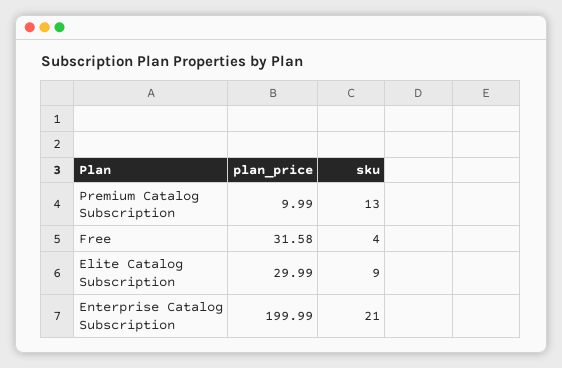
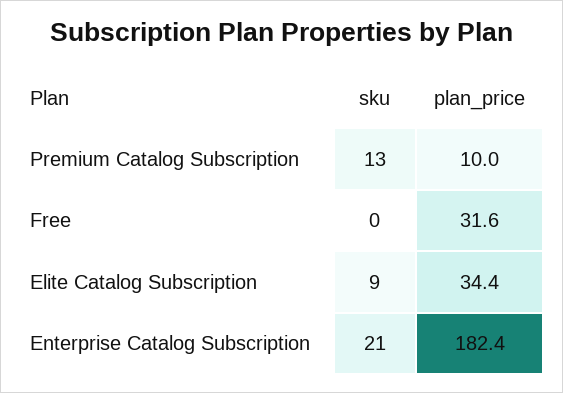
  {
    "plan_price": {
      "Premium Catalog Subscription": 9.99,
      "Free": 31.58,
-     "Elite Catalog Subscription": 29.99,
+     "Elite Catalog Subscription": 34.4,
-     "Enterprise Catalog Subscription": 199.99
+     "Enterprise Catalog Subscription": 182.4
    },
    "sku": {
      "Premium Catalog Subscription": 13,
-     "Free": 4,
+     "Free": 0,
      "Elite Catalog Subscription": 9,
      "Enterprise Catalog Subscription": 21
    }
  }

